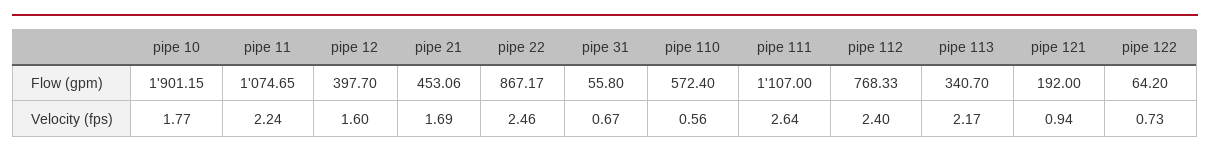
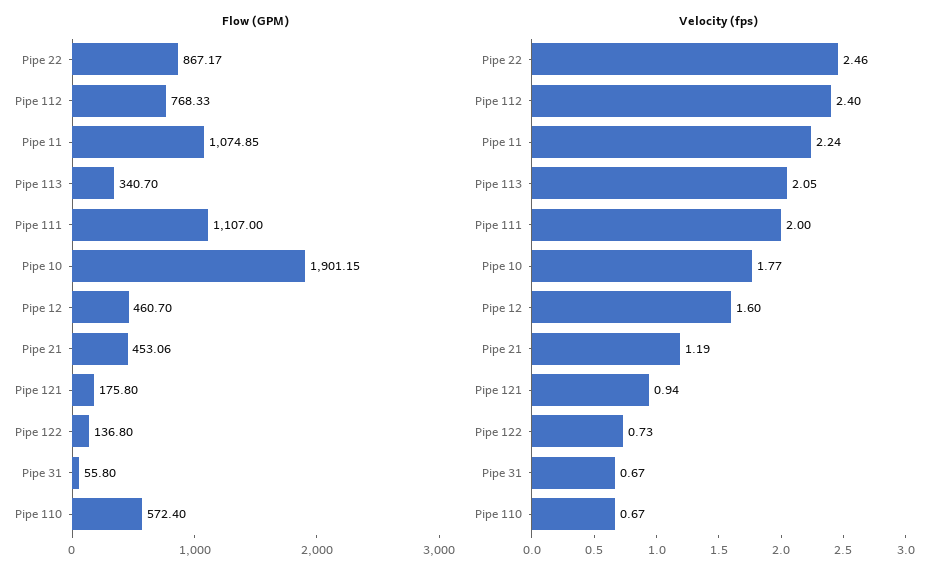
  {
    "Flow (gpm)": {
      "pipe 10": 1901.15,
-     "pipe 11": 1074.65,
+     "pipe 11": 1074.85,
-     "pipe 12": 397.7,
+     "pipe 12": 460.7,
      "pipe 21": 453.06,
      "pipe 22": 867.17,
      "pipe 31": 55.8,
      "pipe 110": 572.4,
      "pipe 111": 1107,
      "pipe 112": 768.33,
      "pipe 113": 340.7,
-     "pipe 121": 192,
+     "pipe 121": 175.8,
-     "pipe 122": 64.2
+     "pipe 122": 136.8
    },
    "Velocity (fps)": {
      "pipe 10": 1.77,
      "pipe 11": 2.24,
      "pipe 12": 1.6,
-     "pipe 21": 1.69,
+     "pipe 21": 1.19,
      "pipe 22": 2.46,
      "pipe 31": 0.67,
-     "pipe 110": 0.56,
+     "pipe 110": 0.67,
-     "pipe 111": 2.64,
+     "pipe 111": 2,
      "pipe 112": 2.4,
-     "pipe 113": 2.17,
+     "pipe 113": 2.05,
      "pipe 121": 0.94,
      "pipe 122": 0.73
    }
  }

